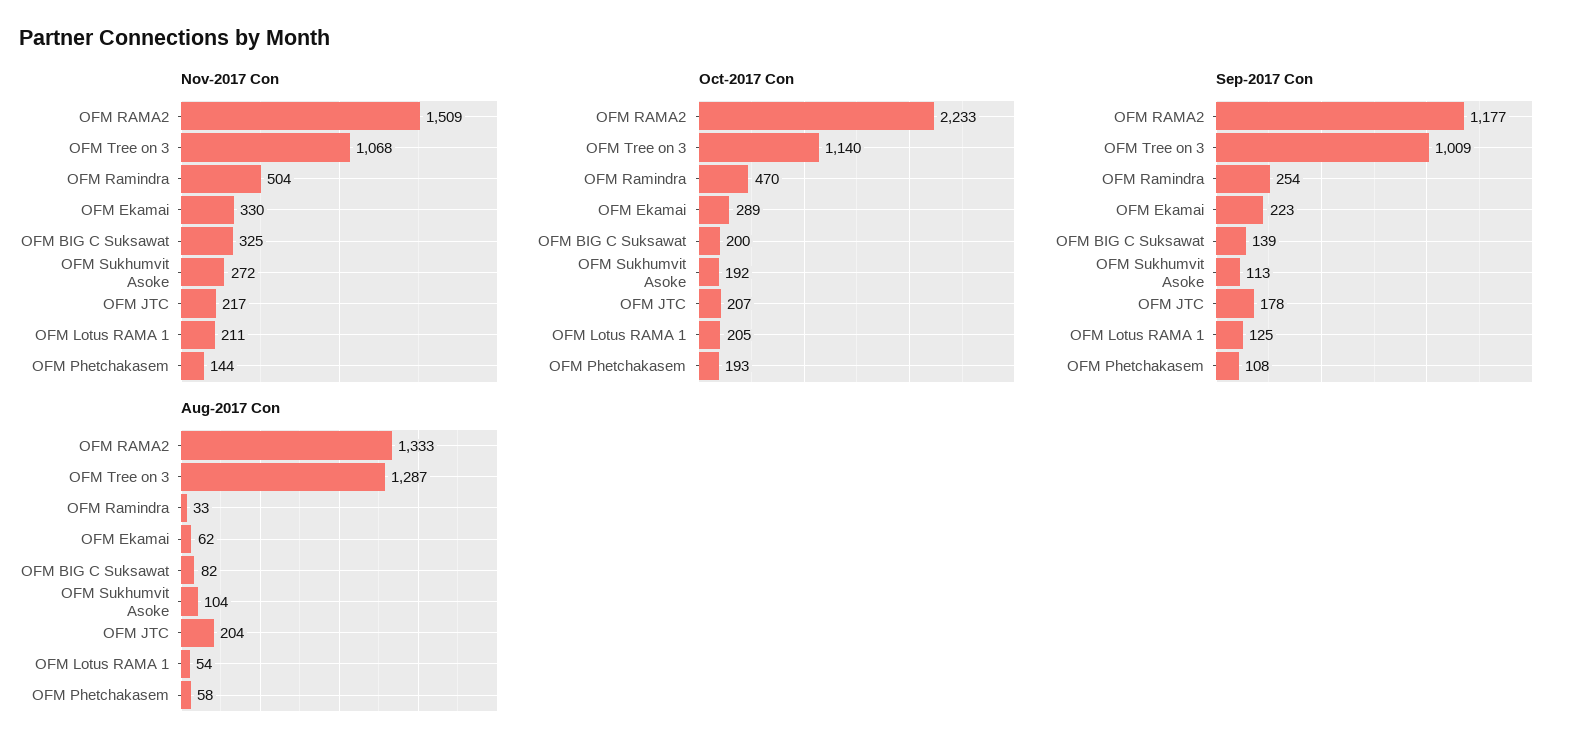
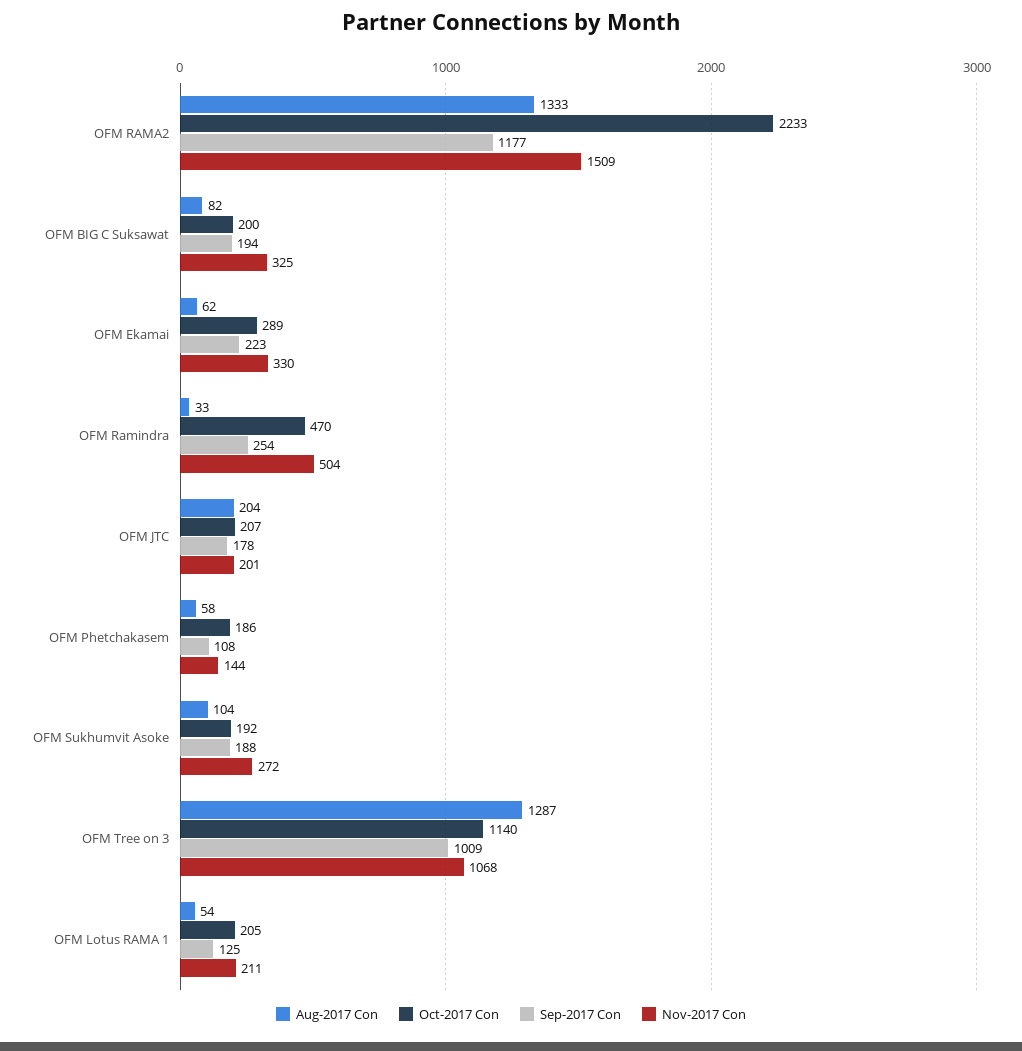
  {
    "Nov-2017 Con": {
      "OFM RAMA2": 1509,
      "OFM Tree on 3": 1068,
      "OFM Ramindra": 504,
      "OFM Ekamai": 330,
      "OFM BIG C Suksawat": 325,
      "OFM Sukhumvit Asoke": 272,
-     "OFM JTC": 217,
+     "OFM JTC": 201,
      "OFM Lotus RAMA 1": 211,
      "OFM Phetchakasem": 144
    },
    "Oct-2017 Con": {
      "OFM RAMA2": 2233,
      "OFM Tree on 3": 1140,
      "OFM Ramindra": 470,
      "OFM Ekamai": 289,
      "OFM BIG C Suksawat": 200,
      "OFM Sukhumvit Asoke": 192,
      "OFM JTC": 207,
      "OFM Lotus RAMA 1": 205,
-     "OFM Phetchakasem": 193
+     "OFM Phetchakasem": 186
    },
    "Sep-2017 Con": {
      "OFM RAMA2": 1177,
      "OFM Tree on 3": 1009,
      "OFM Ramindra": 254,
      "OFM Ekamai": 223,
-     "OFM BIG C Suksawat": 139,
+     "OFM BIG C Suksawat": 194,
-     "OFM Sukhumvit Asoke": 113,
+     "OFM Sukhumvit Asoke": 188,
      "OFM JTC": 178,
      "OFM Lotus RAMA 1": 125,
      "OFM Phetchakasem": 108
    },
    "Aug-2017 Con": {
      "OFM RAMA2": 1333,
      "OFM Tree on 3": 1287,
      "OFM Ramindra": 33,
      "OFM Ekamai": 62,
      "OFM BIG C Suksawat": 82,
      "OFM Sukhumvit Asoke": 104,
      "OFM JTC": 204,
      "OFM Lotus RAMA 1": 54,
      "OFM Phetchakasem": 58
    }
  }

